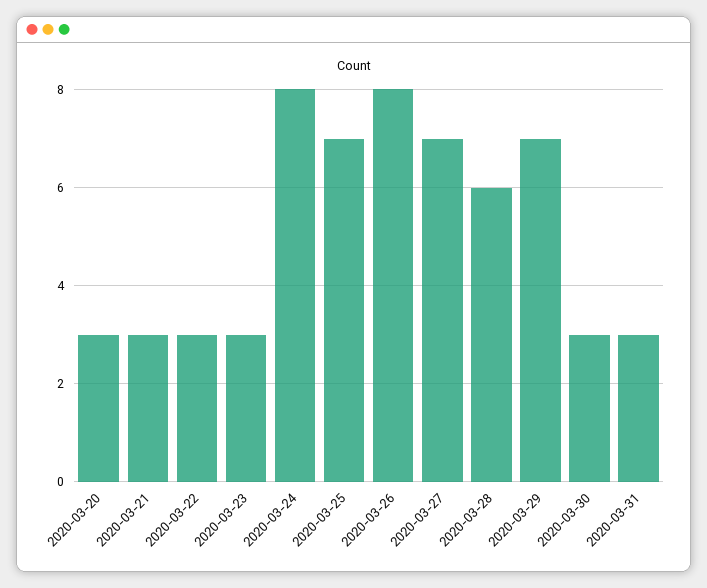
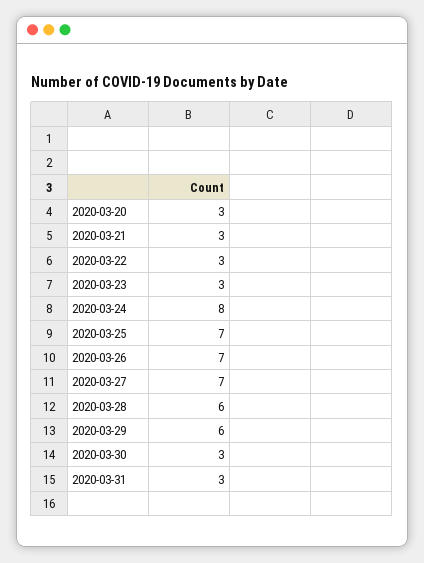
  {
    "2020-03-20": 3,
    "2020-03-21": 3,
    "2020-03-22": 3,
    "2020-03-23": 3,
    "2020-03-24": 8,
    "2020-03-25": 7,
-   "2020-03-26": 8,
+   "2020-03-26": 7,
    "2020-03-27": 7,
    "2020-03-28": 6,
-   "2020-03-29": 7,
+   "2020-03-29": 6,
    "2020-03-30": 3,
    "2020-03-31": 3
  }

